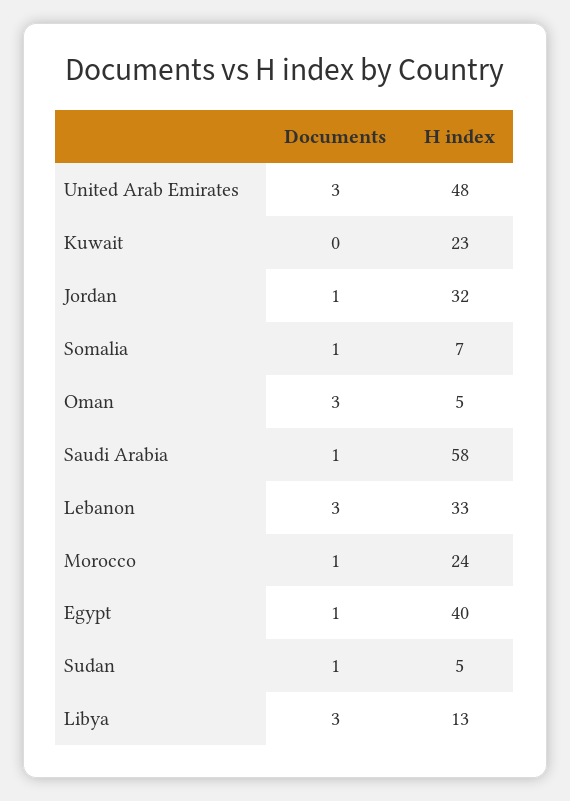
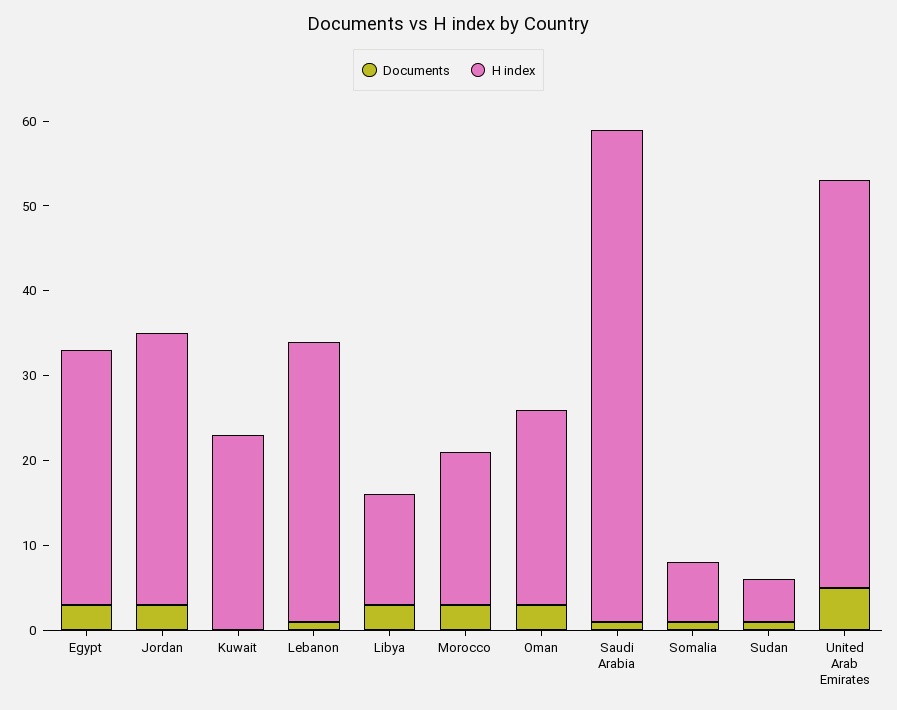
  {
    "Documents": {
-     "United Arab Emirates": 3,
+     "United Arab Emirates": 5,
      "Kuwait": 0,
-     "Jordan": 1,
+     "Jordan": 3,
      "Somalia": 1,
      "Oman": 3,
      "Saudi Arabia": 1,
-     "Lebanon": 3,
+     "Lebanon": 1,
-     "Morocco": 1,
+     "Morocco": 3,
-     "Egypt": 1,
+     "Egypt": 3,
      "Sudan": 1,
      "Libya": 3
    },
    "H index": {
      "United Arab Emirates": 48,
      "Kuwait": 23,
      "Jordan": 32,
      "Somalia": 7,
-     "Oman": 5,
+     "Oman": 23,
      "Saudi Arabia": 58,
      "Lebanon": 33,
-     "Morocco": 24,
+     "Morocco": 18,
-     "Egypt": 40,
+     "Egypt": 30,
      "Sudan": 5,
      "Libya": 13
    }
  }

